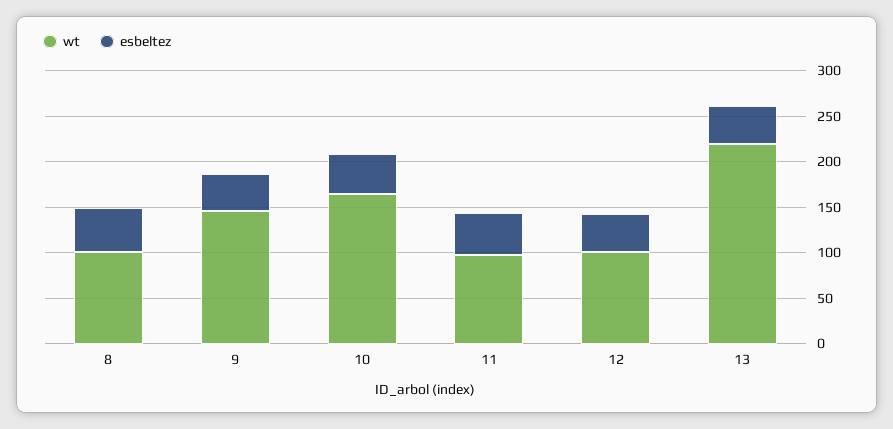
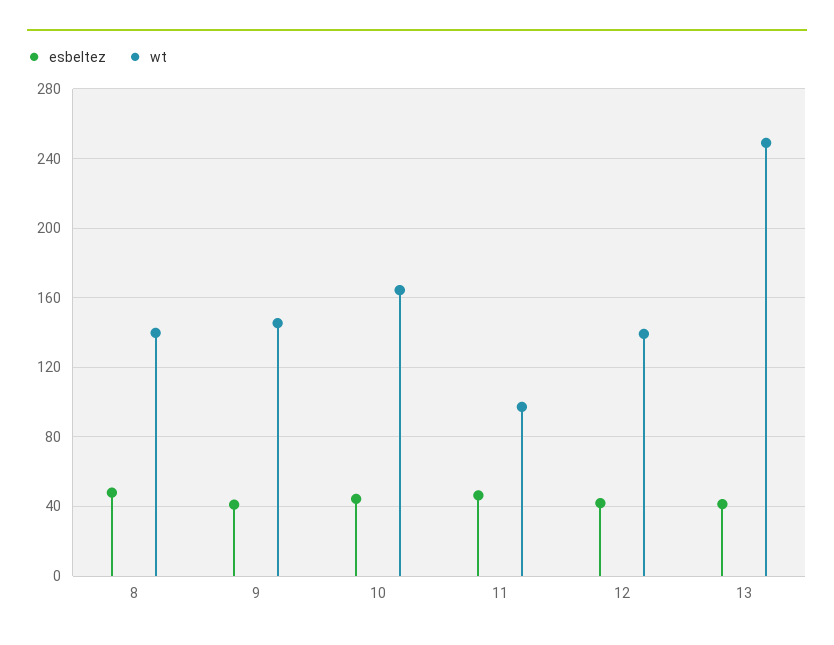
  {
    "wt": {
-     "8": 100,
+     "8": 140,
      "9": 145,
      "10": 165,
      "11": 95,
-     "12": 100,
+     "12": 140,
-     "13": 220
+     "13": 250
    },
    "esbeltez": {
      "8": 50,
      "9": 40,
      "10": 45,
      "11": 45,
      "12": 40,
      "13": 40
    }
  }

